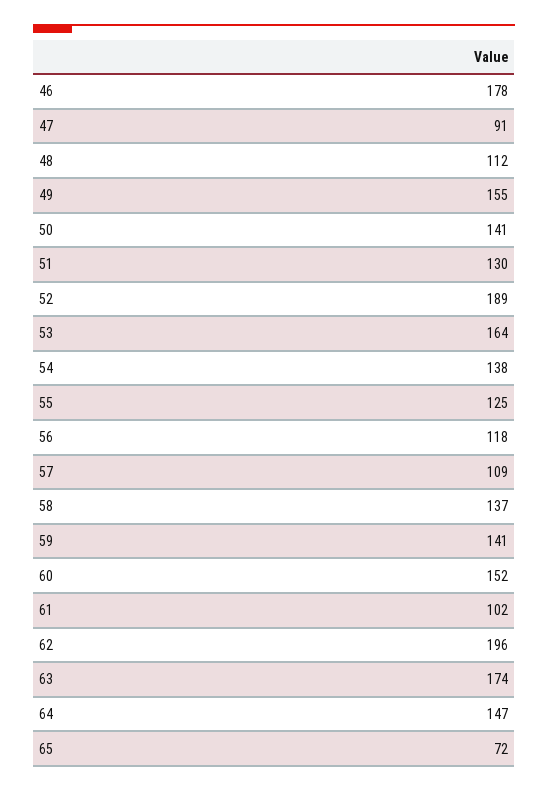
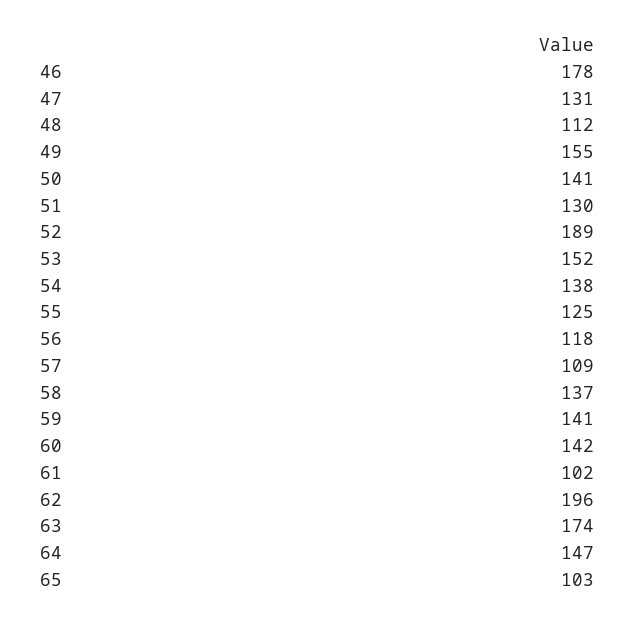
  {
    "46": 178,
-   "47": 91,
+   "47": 131,
    "48": 112,
    "49": 155,
    "50": 141,
    "51": 130,
    "52": 189,
-   "53": 164,
+   "53": 152,
    "54": 138,
    "55": 125,
    "56": 118,
    "57": 109,
    "58": 137,
    "59": 141,
-   "60": 152,
+   "60": 142,
    "61": 102,
    "62": 196,
    "63": 174,
    "64": 147,
-   "65": 72
+   "65": 103
  }

